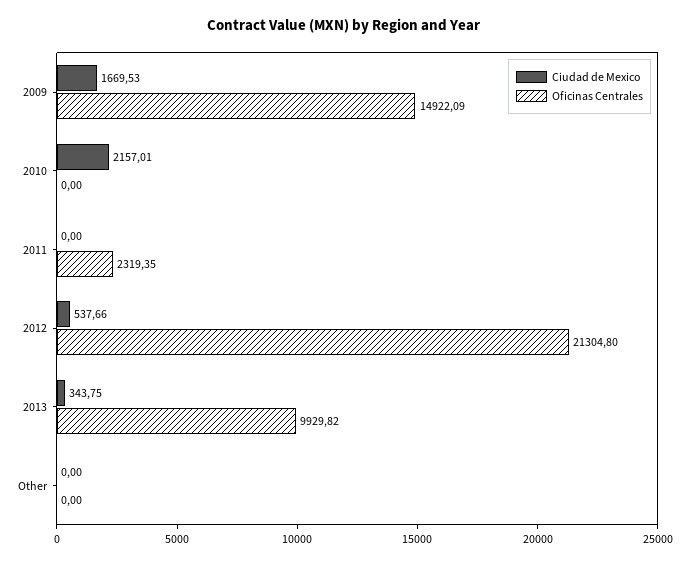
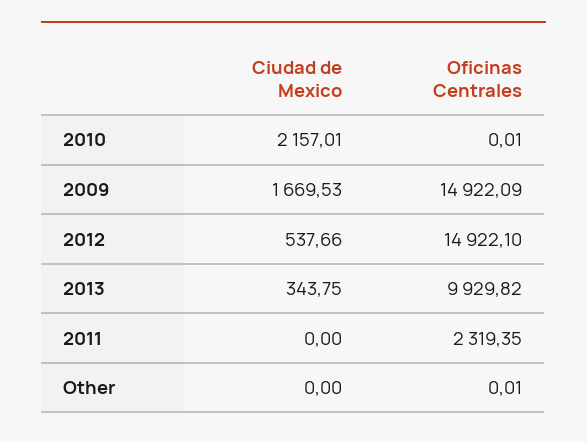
  {
    "Ciudad de Mexico": {
      "2009": 1669.53,
      "2010": 2157.01,
      "2011": 0,
      "2012": 537.66,
      "2013": 343.75,
      "Other": 0
    },
    "Oficinas Centrales": {
      "2009": 14922.09,
-     "2010": 0,
+     "2010": 0.01,
      "2011": 2319.35,
-     "2012": 21304.8,
+     "2012": 14922.1,
      "2013": 9929.82,
-     "Other": 0
+     "Other": 0.01
    }
  }

